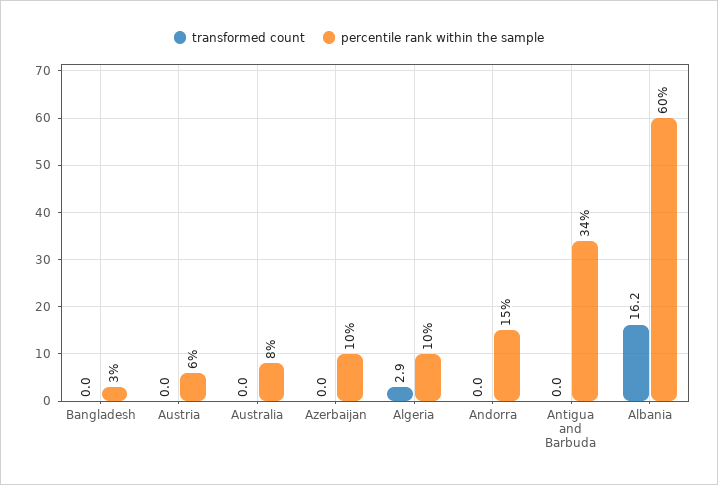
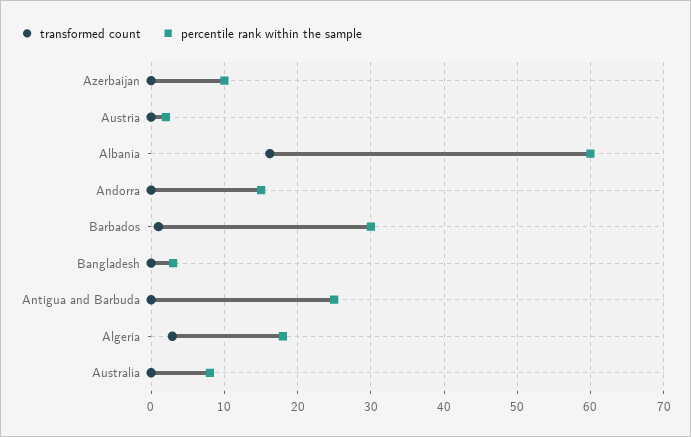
  {
    "transformed count": {
      "Bangladesh": 0,
      "Austria": 0,
      "Australia": 0,
      "Azerbaijan": 0,
      "Algeria": 2.9,
      "Andorra": 0,
      "Antigua and Barbuda": 0,
-     "Albania": 16.2
+     "Albania": 16.2,
+     "Barbados": 1
    },
    "percentile rank within the sample": {
      "Bangladesh": 3,
-     "Austria": 6,
+     "Austria": 2,
      "Australia": 8,
      "Azerbaijan": 10,
-     "Algeria": 10,
+     "Algeria": 18,
      "Andorra": 15,
-     "Antigua and Barbuda": 34,
+     "Antigua and Barbuda": 25,
-     "Albania": 60
+     "Albania": 60,
+     "Barbados": 30
    }
  }

